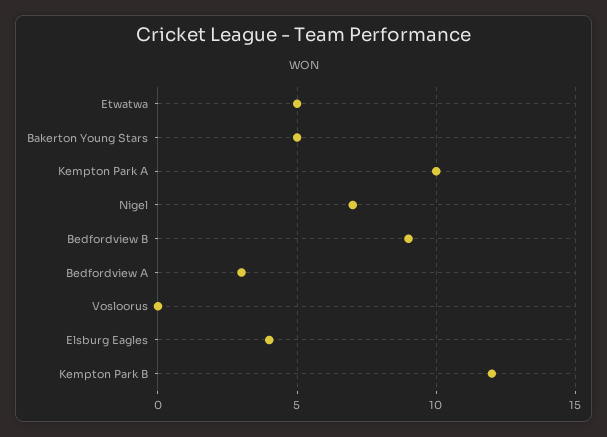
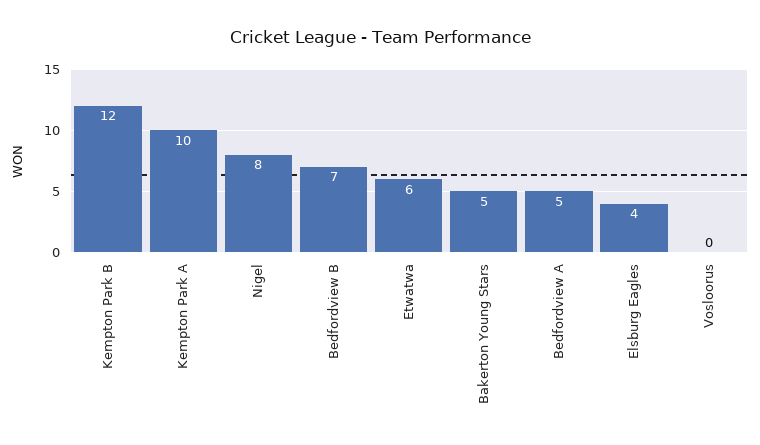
  {
-   "Etwatwa": 5,
+   "Etwatwa": 6,
    "Bakerton Young Stars": 5,
    "Kempton Park A": 10,
-   "Nigel": 7,
+   "Nigel": 8,
-   "Bedfordview B": 9,
+   "Bedfordview B": 7,
-   "Bedfordview A": 3,
+   "Bedfordview A": 5,
    "Vosloorus": 0,
    "Elsburg Eagles": 4,
    "Kempton Park B": 12
  }

